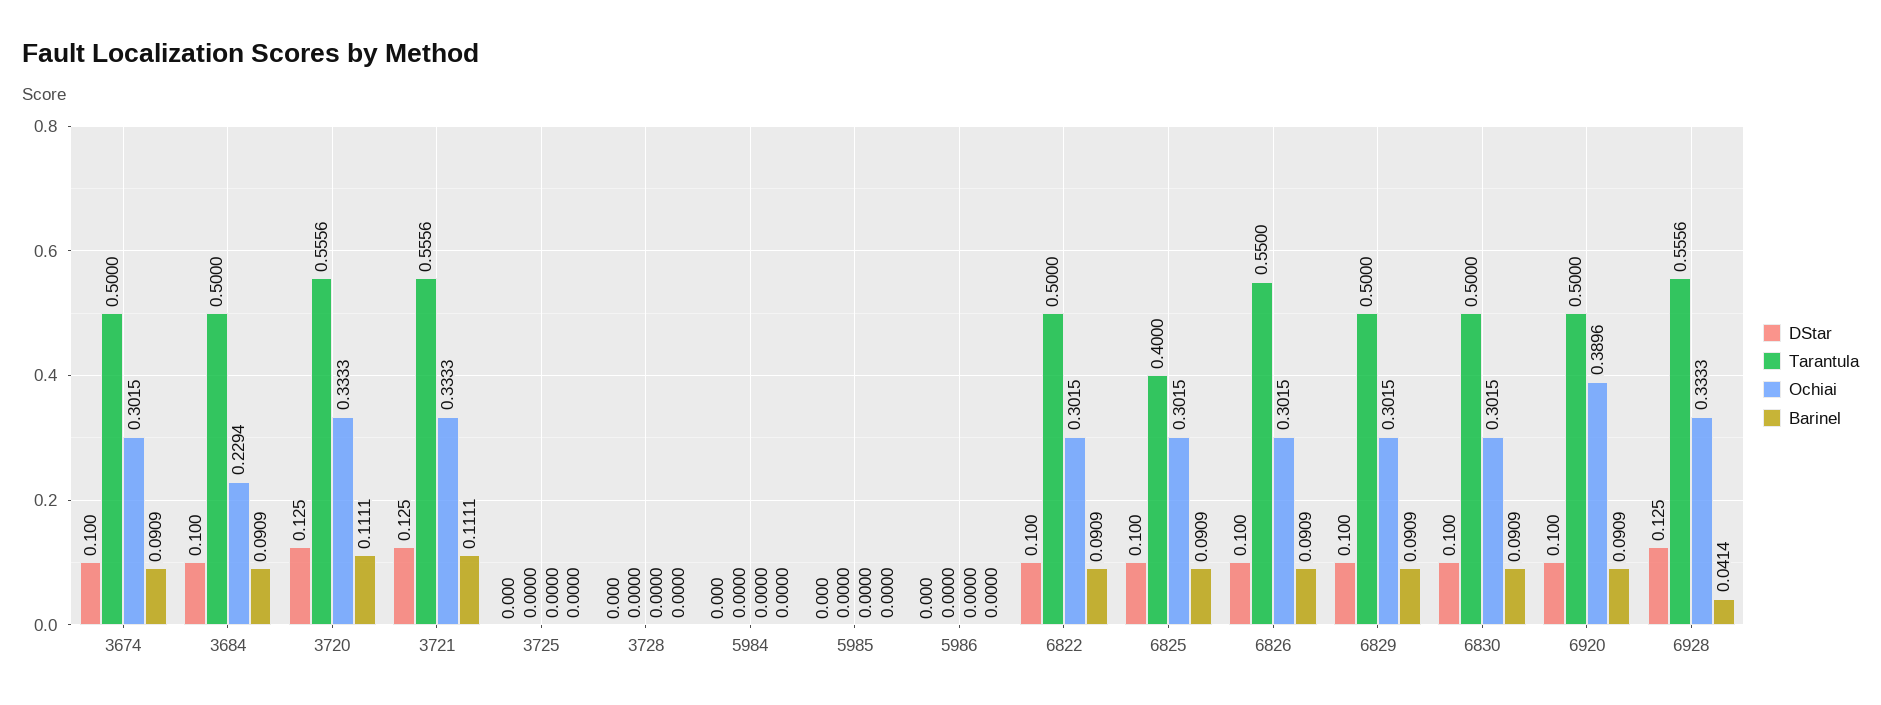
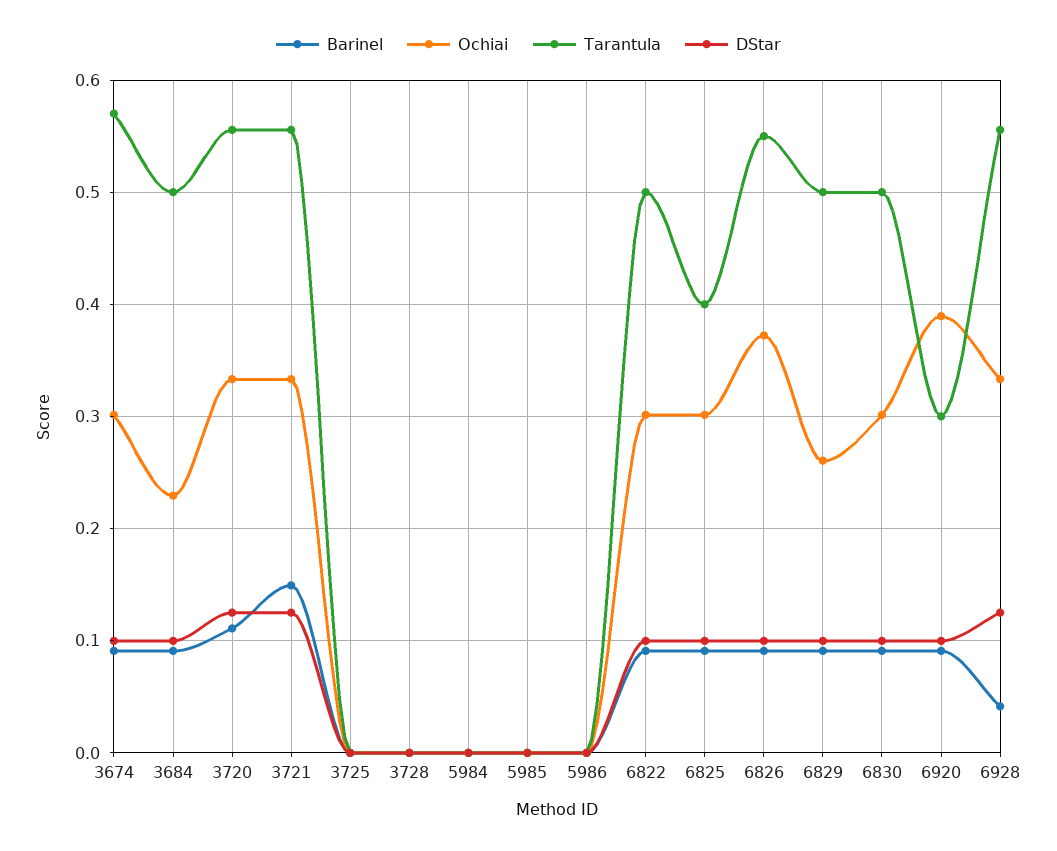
  {
    "DStar": {
      "3674": 0.1,
      "3684": 0.1,
      "3720": 0.125,
      "3721": 0.125,
      "3725": 0,
      "3728": 0,
      "5984": 0,
      "5985": 0,
      "5986": 0,
      "6822": 0.1,
      "6825": 0.1,
      "6826": 0.1,
      "6829": 0.1,
      "6830": 0.1,
      "6920": 0.1,
      "6928": 0.125
    },
    "Tarantula": {
-     "3674": 0.5,
+     "3674": 0.57,
      "3684": 0.5,
      "3720": 0.5556,
      "3721": 0.5556,
      "3725": 0,
      "3728": 0,
      "5984": 0,
      "5985": 0,
      "5986": 0,
      "6822": 0.5,
      "6825": 0.4,
      "6826": 0.55,
      "6829": 0.5,
      "6830": 0.5,
-     "6920": 0.5,
+     "6920": 0.3,
      "6928": 0.5556
    },
    "Ochiai": {
      "3674": 0.3015,
      "3684": 0.2294,
      "3720": 0.3333,
      "3721": 0.3333,
      "3725": 0,
      "3728": 0,
      "5984": 0,
      "5985": 0,
      "5986": 0,
      "6822": 0.3015,
      "6825": 0.3015,
-     "6826": 0.3015,
+     "6826": 0.37,
-     "6829": 0.3015,
+     "6829": 0.26,
      "6830": 0.3015,
      "6920": 0.3896,
      "6928": 0.3333
    },
    "Barinel": {
      "3674": 0.0909,
      "3684": 0.0909,
      "3720": 0.1111,
-     "3721": 0.1111,
+     "3721": 0.15,
      "3725": 0,
      "3728": 0,
      "5984": 0,
      "5985": 0,
      "5986": 0,
      "6822": 0.0909,
      "6825": 0.0909,
      "6826": 0.0909,
      "6829": 0.0909,
      "6830": 0.0909,
      "6920": 0.0909,
      "6928": 0.0414
    }
  }

